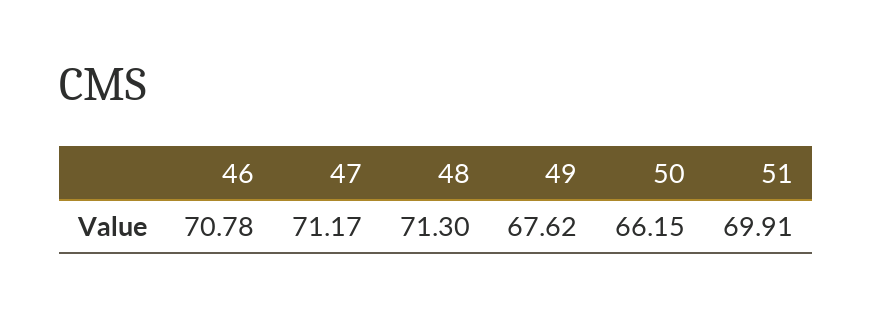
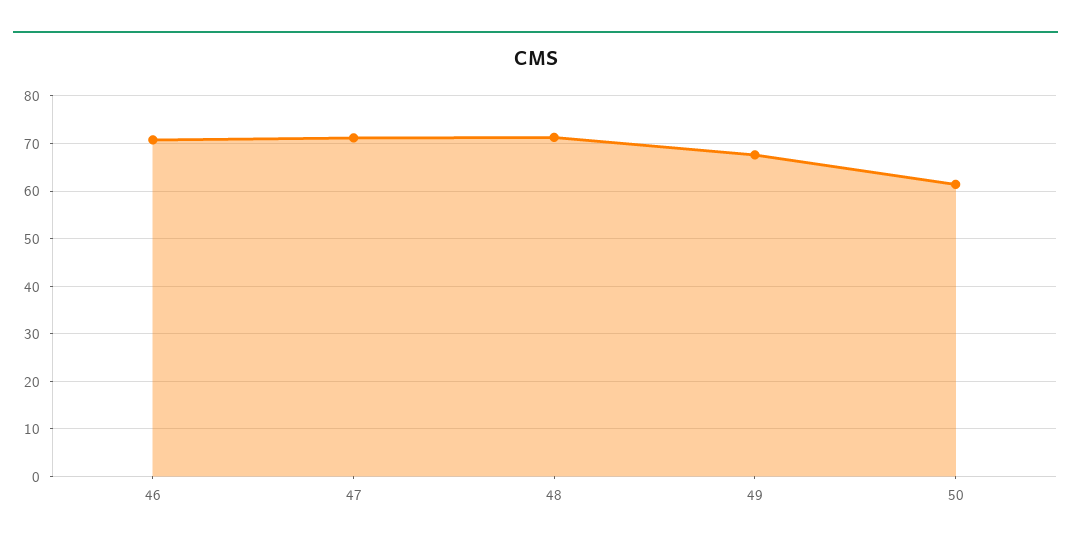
  {
    "46": 70.78,
    "47": 71.17,
    "48": 71.3,
    "49": 67.62,
-   "50": 66.15,
+   "50": 62
-   "51": 69.91
  }

